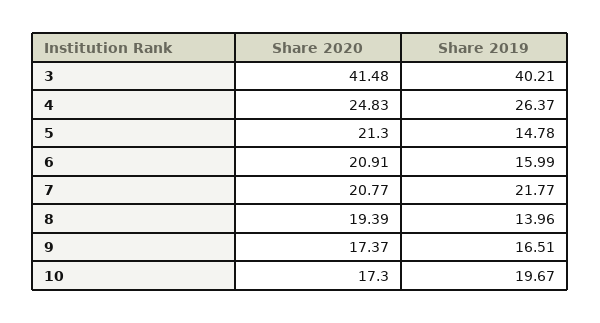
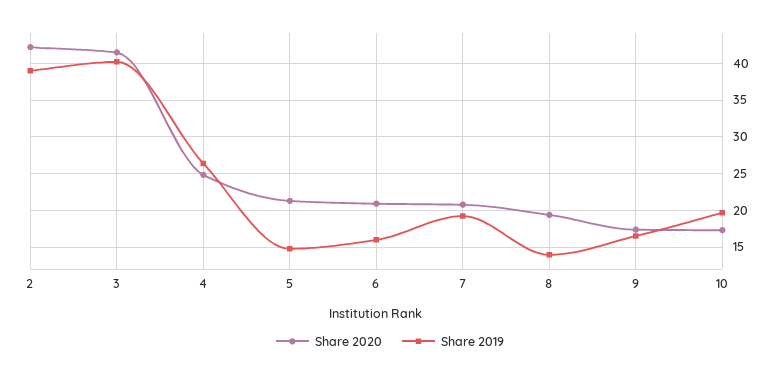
  {
    "Share 2020": {
      "3": 41.48,
      "4": 24.83,
      "5": 21.3,
      "6": 20.91,
      "7": 20.77,
      "8": 19.39,
      "9": 17.37,
-     "10": 17.3
+     "10": 17.3,
+     "2": 42
    },
    "Share 2019": {
      "3": 40.21,
      "4": 26.37,
      "5": 14.78,
      "6": 15.99,
-     "7": 21.77,
+     "7": 19,
      "8": 13.96,
      "9": 16.51,
-     "10": 19.67
+     "10": 19.67,
+     "2": 39
    }
  }

